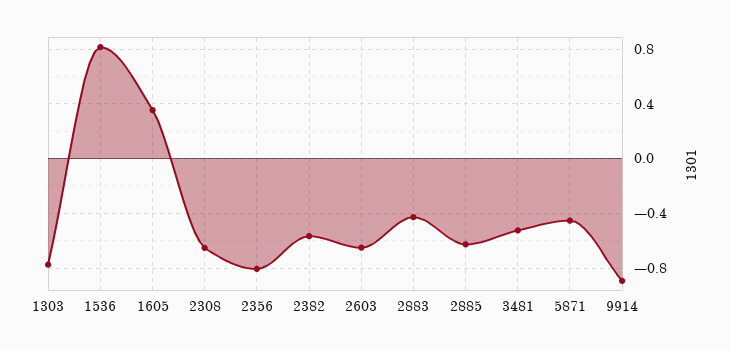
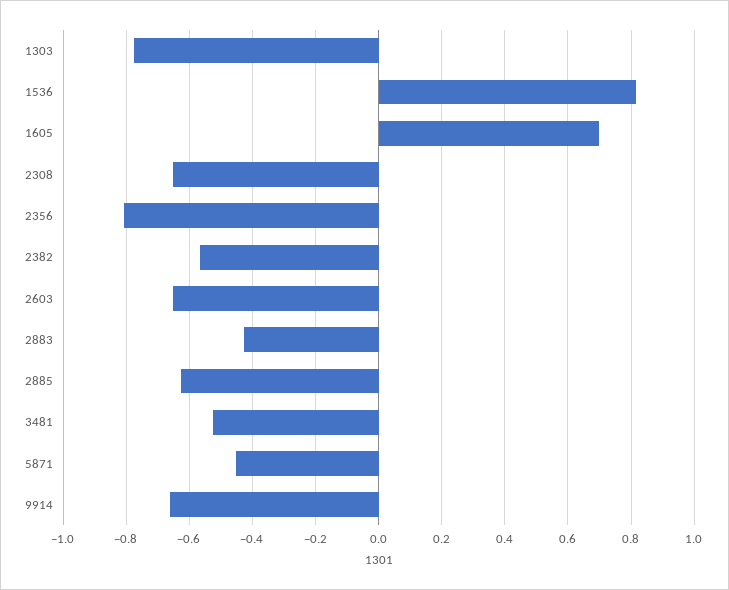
  {
    "1303": -0.78,
    "1536": 0.82,
-   "1605": 0.35,
+   "1605": 0.7,
    "2308": -0.66,
    "2356": -0.8,
    "2382": -0.56,
    "2603": -0.66,
    "2883": -0.42,
    "2885": -0.62,
    "3481": -0.52,
    "5871": -0.46,
-   "9914": -0.9
+   "9914": -0.66
  }

